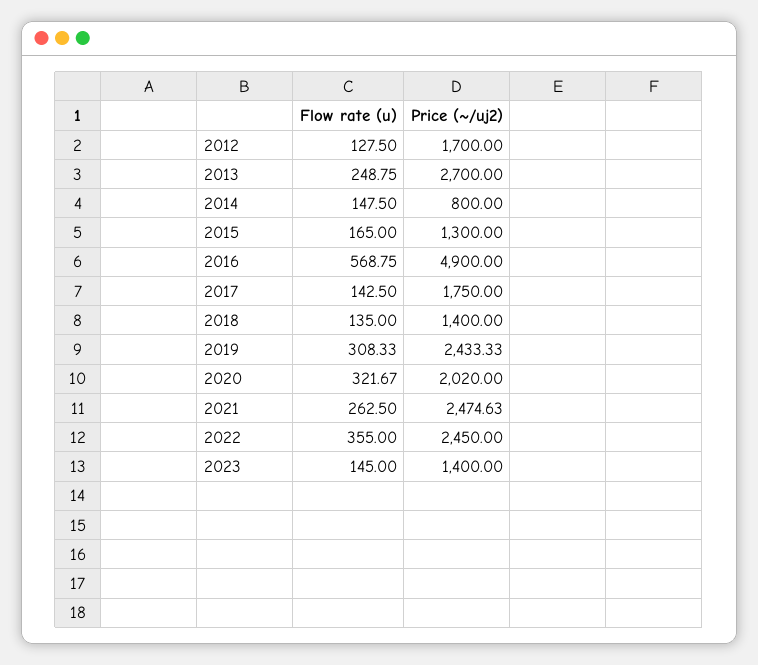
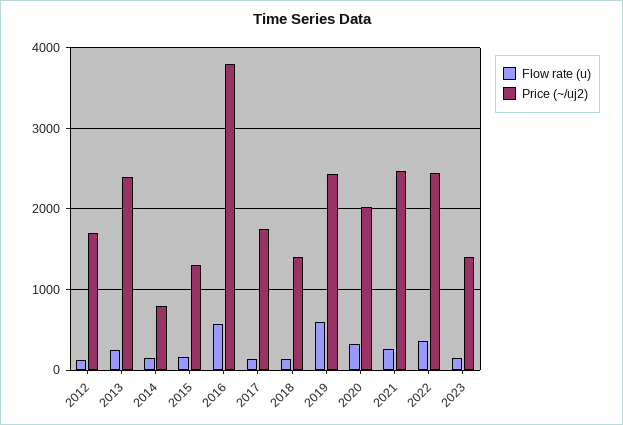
  {
    "Flow rate (u)": {
      "2012": 127.5,
      "2013": 248.75,
      "2014": 147.5,
      "2015": 165,
      "2016": 568.75,
      "2017": 142.5,
      "2018": 135,
-     "2019": 308.33,
+     "2019": 600,
      "2020": 321.67,
      "2021": 262.5,
      "2022": 355,
      "2023": 145
    },
    "Price (~/uj2)": {
      "2012": 1700,
-     "2013": 2700,
+     "2013": 2400,
      "2014": 800,
      "2015": 1300,
-     "2016": 4900,
+     "2016": 3800,
      "2017": 1750,
      "2018": 1400,
      "2019": 2433.33,
      "2020": 2020,
      "2021": 2474.63,
      "2022": 2450,
      "2023": 1400
    }
  }

